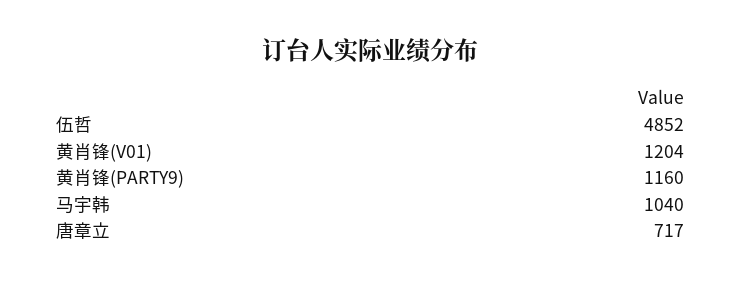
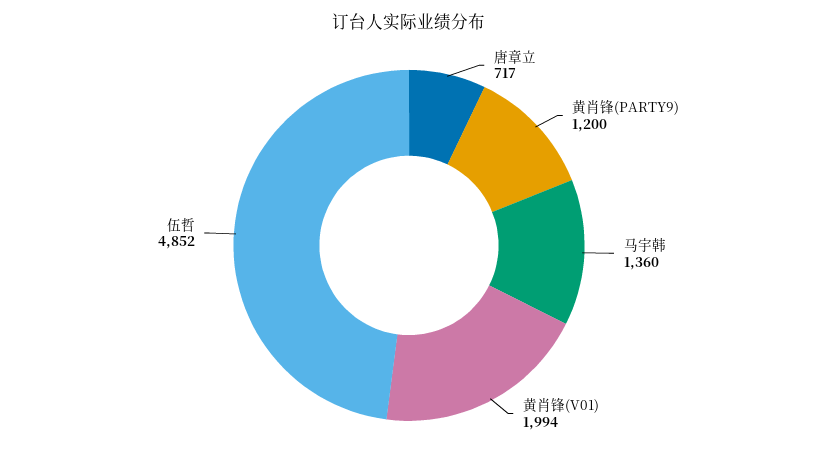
  {
    "伍哲": 4852,
-   "黄肖锋(V01)": 1204,
+   "黄肖锋(V01)": 1994,
-   "黄肖锋(PARTY9)": 1160,
+   "黄肖锋(PARTY9)": 1200,
-   "马宇韩": 1040,
+   "马宇韩": 1360,
    "唐章立": 717
  }

